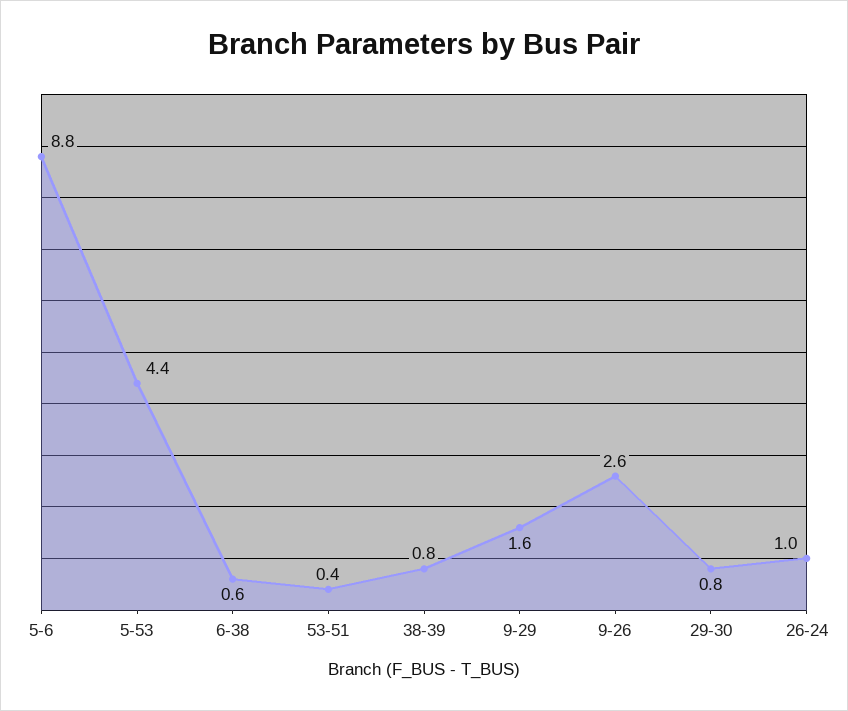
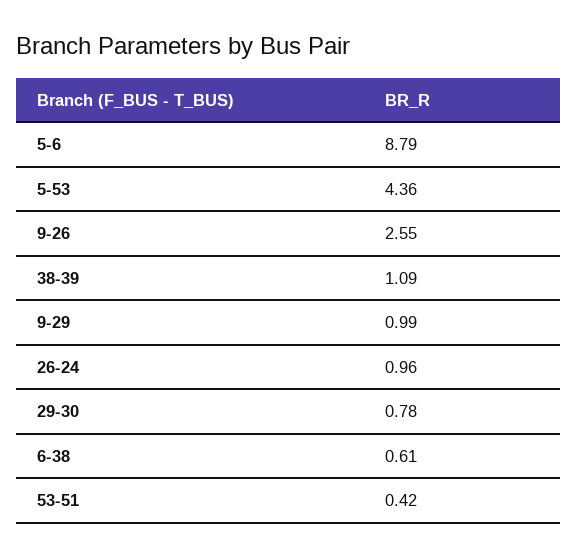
  {
    "5-6": 8.79,
    "5-53": 4.36,
    "6-38": 0.61,
    "53-51": 0.42,
-   "38-39": 0.8,
+   "38-39": 1.09,
-   "9-29": 1.6,
+   "9-29": 0.99,
    "9-26": 2.55,
    "29-30": 0.78,
    "26-24": 0.96
  }

